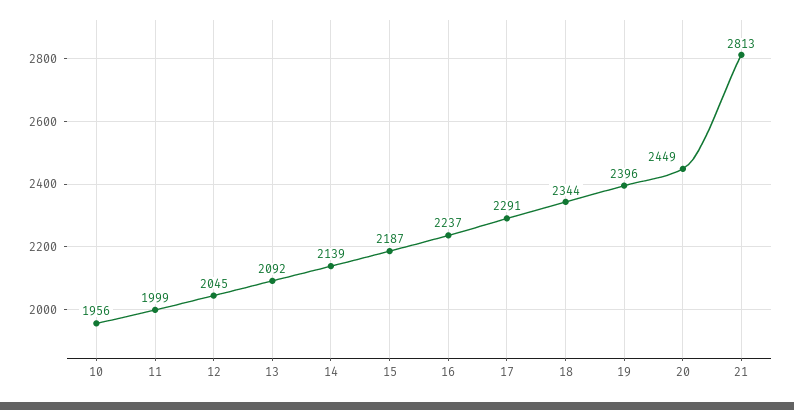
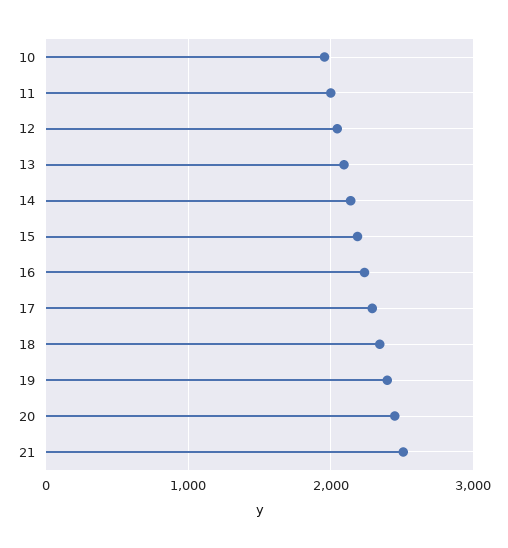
  {
    "10": 1956,
    "11": 1999,
    "12": 2045,
    "13": 2092,
    "14": 2139,
    "15": 2187,
    "16": 2237,
    "17": 2291,
    "18": 2344,
    "19": 2396,
    "20": 2449,
-   "21": 2813
+   "21": 2500
  }

